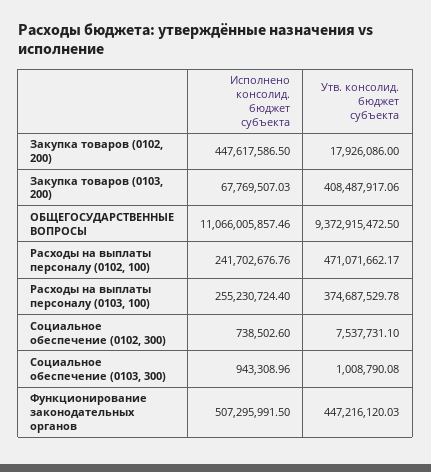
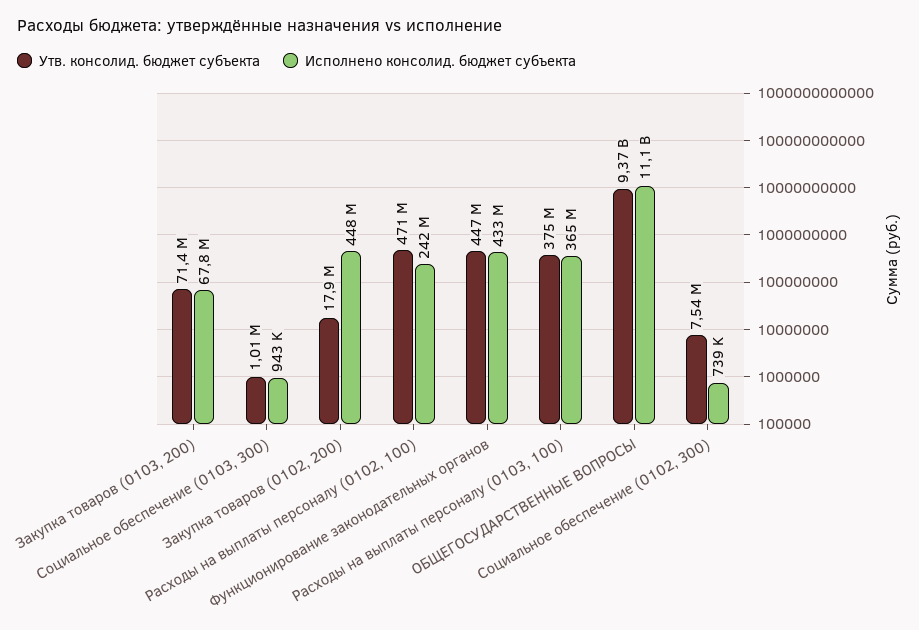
  {
    "Исполнено консолид. бюджет субъекта": {
      "Закупка товаров (0102, 200)": 447617586.5,
      "Закупка товаров (0103, 200)": 67769507.03,
      "ОБЩЕГОСУДАРСТВЕННЫЕ ВОПРОСЫ": 11066005857.46,
      "Расходы на выплаты персоналу (0102, 100)": 241702676.76,
-     "Расходы на выплаты персоналу (0103, 100)": 255230724.4,
+     "Расходы на выплаты персоналу (0103, 100)": 365000000,
      "Социальное обеспечение (0102, 300)": 738502.6,
      "Социальное обеспечение (0103, 300)": 943308.96,
-     "Функционирование законодательных органов": 507295991.5
+     "Функционирование законодательных органов": 433000000
    },
    "Утв. консолид. бюджет субъекта": {
      "Закупка товаров (0102, 200)": 17926086,
-     "Закупка товаров (0103, 200)": 408487917.06,
+     "Закупка товаров (0103, 200)": 71400000,
      "ОБЩЕГОСУДАРСТВЕННЫЕ ВОПРОСЫ": 9372915472.5,
      "Расходы на выплаты персоналу (0102, 100)": 471071662.17,
      "Расходы на выплаты персоналу (0103, 100)": 374687529.78,
      "Социальное обеспечение (0102, 300)": 7537731.1,
      "Социальное обеспечение (0103, 300)": 1008790.08,
      "Функционирование законодательных органов": 447216120.03
    }
  }

